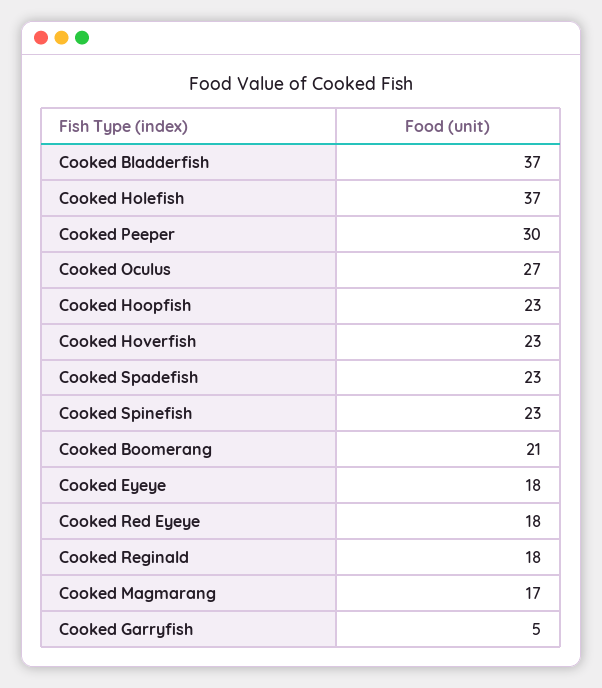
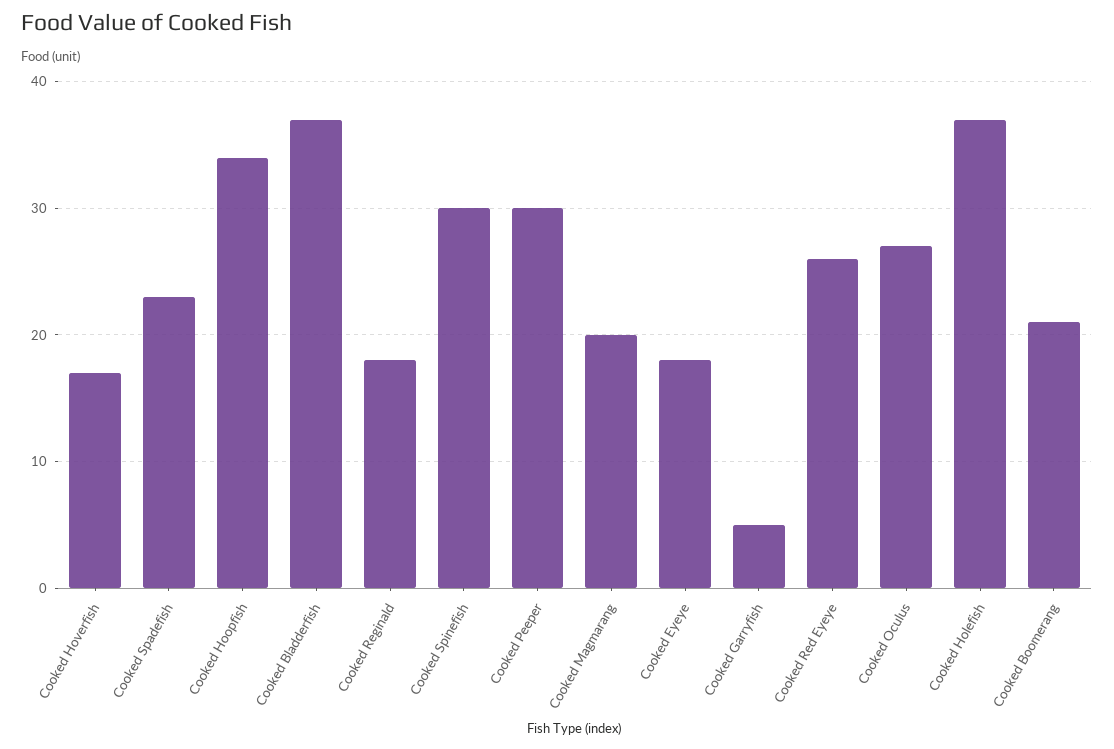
  {
    "Cooked Bladderfish": 37,
    "Cooked Holefish": 37,
    "Cooked Peeper": 30,
    "Cooked Oculus": 27,
-   "Cooked Hoopfish": 23,
+   "Cooked Hoopfish": 34,
-   "Cooked Hoverfish": 23,
+   "Cooked Hoverfish": 17,
    "Cooked Spadefish": 23,
-   "Cooked Spinefish": 23,
+   "Cooked Spinefish": 30,
    "Cooked Boomerang": 21,
    "Cooked Eyeye": 18,
-   "Cooked Red Eyeye": 18,
+   "Cooked Red Eyeye": 26,
    "Cooked Reginald": 18,
-   "Cooked Magmarang": 17,
+   "Cooked Magmarang": 20,
    "Cooked Garryfish": 5
  }

